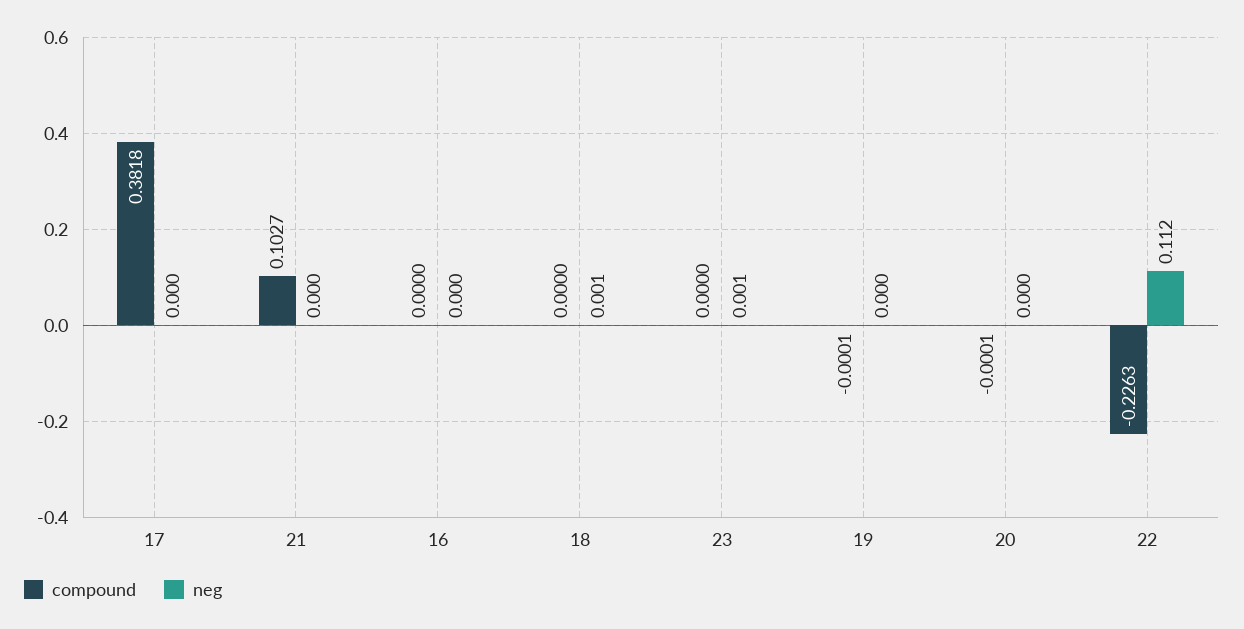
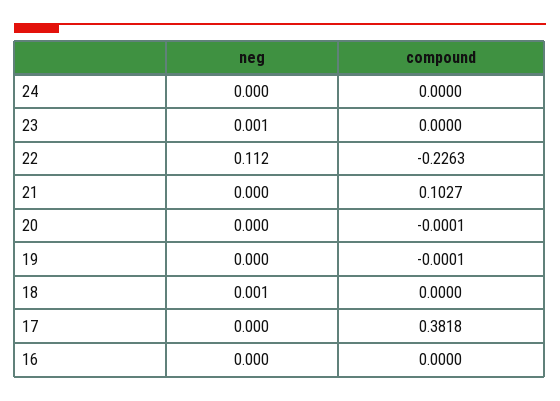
  {
    "compound": {
      "17": 0.3818,
      "21": 0.1027,
      "16": 0,
      "18": 0,
      "23": 0,
      "19": -0.0001,
      "20": -0.0001,
-     "22": -0.2263
+     "22": -0.2263,
+     "24": 0
    },
    "neg": {
      "17": 0,
      "21": 0,
      "16": 0,
      "18": 0.001,
      "23": 0.001,
      "19": 0,
      "20": 0,
-     "22": 0.112
+     "22": 0.112,
+     "24": 0
    }
  }

